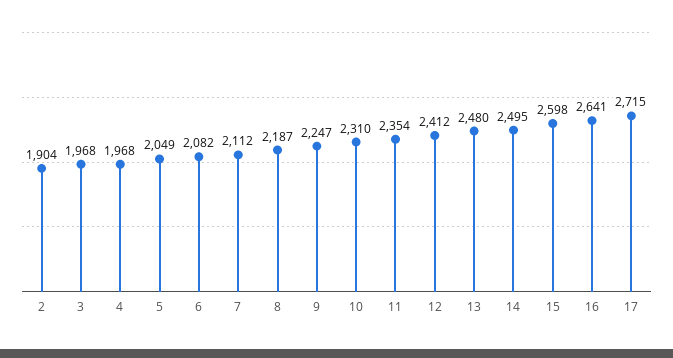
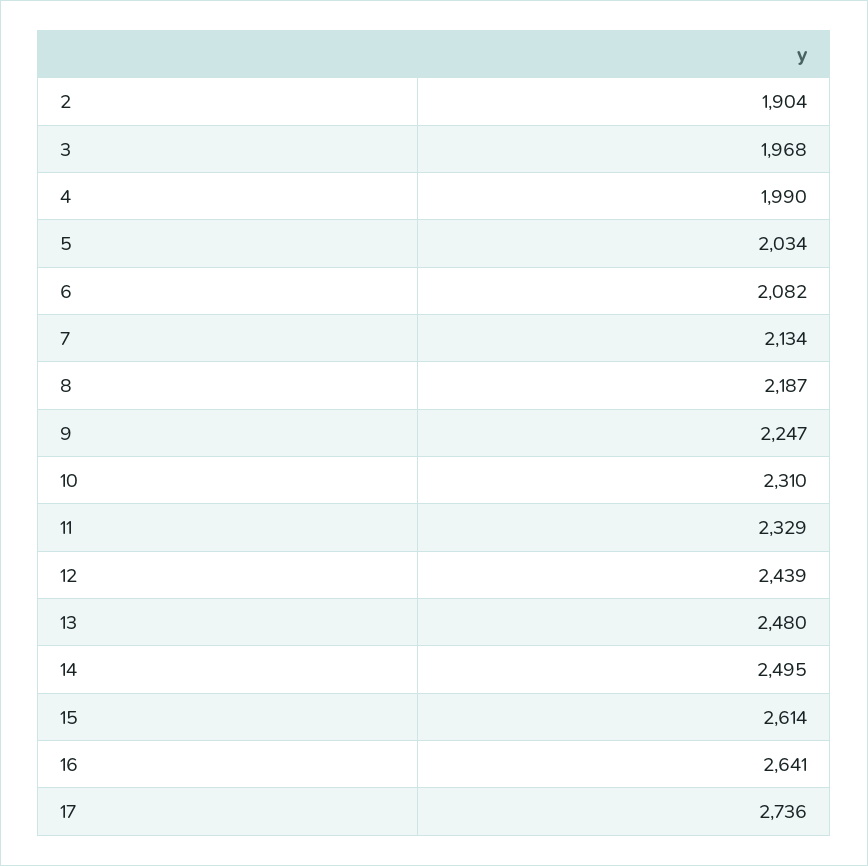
  {
    "2": 1904,
    "3": 1968,
-   "4": 1968,
+   "4": 1990,
-   "5": 2049,
+   "5": 2034,
    "6": 2082,
-   "7": 2112,
+   "7": 2134,
    "8": 2187,
    "9": 2247,
    "10": 2310,
-   "11": 2354,
+   "11": 2329,
-   "12": 2412,
+   "12": 2439,
    "13": 2480,
    "14": 2495,
-   "15": 2598,
+   "15": 2614,
    "16": 2641,
-   "17": 2715
+   "17": 2736
  }

